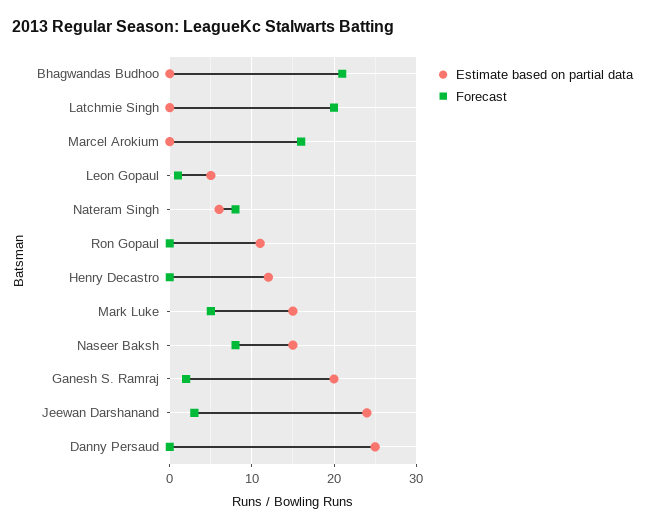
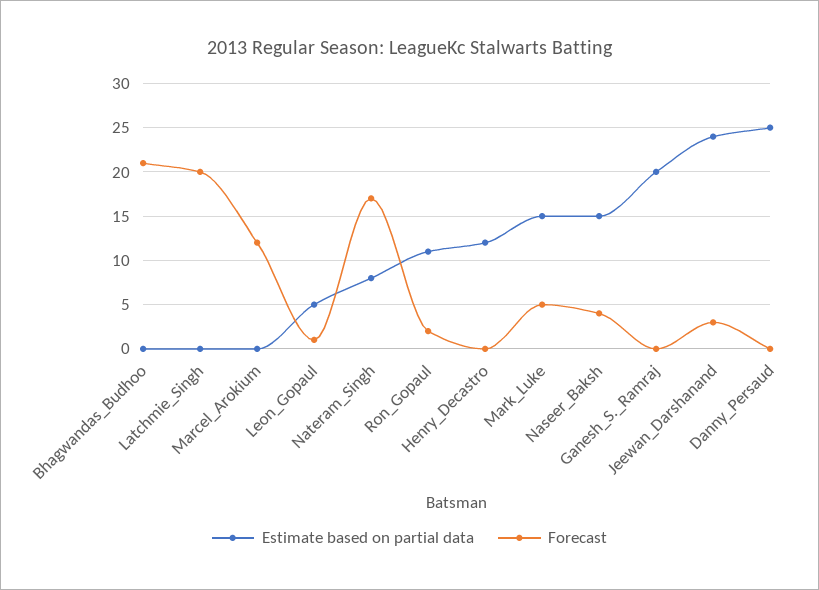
  {
    "Estimate based on partial data": {
      "Bhagwandas Budhoo": 0,
      "Latchmie Singh": 0,
      "Marcel Arokium": 0,
      "Leon Gopaul": 5,
-     "Nateram Singh": 6,
+     "Nateram Singh": 8,
      "Ron Gopaul": 11,
      "Henry Decastro": 12,
      "Mark Luke": 15,
      "Naseer Baksh": 15,
      "Ganesh S. Ramraj": 20,
      "Jeewan Darshanand": 24,
      "Danny Persaud": 25
    },
    "Forecast": {
      "Bhagwandas Budhoo": 21,
      "Latchmie Singh": 20,
-     "Marcel Arokium": 16,
+     "Marcel Arokium": 12,
      "Leon Gopaul": 1,
-     "Nateram Singh": 8,
+     "Nateram Singh": 17,
-     "Ron Gopaul": 0,
+     "Ron Gopaul": 2,
      "Henry Decastro": 0,
      "Mark Luke": 5,
-     "Naseer Baksh": 8,
+     "Naseer Baksh": 4,
-     "Ganesh S. Ramraj": 2,
+     "Ganesh S. Ramraj": 0,
      "Jeewan Darshanand": 3,
      "Danny Persaud": 0
    }
  }

